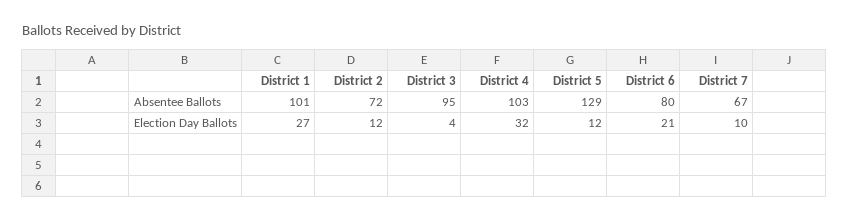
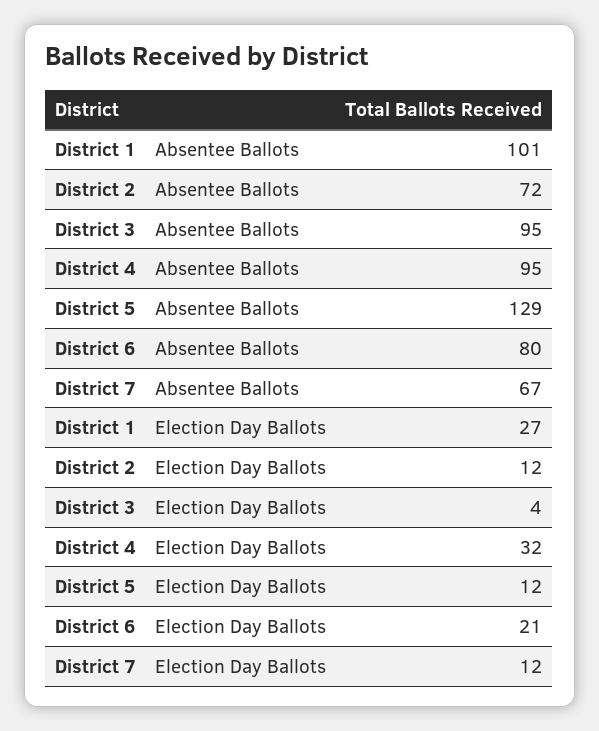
  {
    "District 1": {
      "Absentee Ballots": 101,
      "Election Day Ballots": 27
    },
    "District 2": {
      "Absentee Ballots": 72,
      "Election Day Ballots": 12
    },
    "District 3": {
      "Absentee Ballots": 95,
      "Election Day Ballots": 4
    },
    "District 4": {
-     "Absentee Ballots": 103,
+     "Absentee Ballots": 95,
      "Election Day Ballots": 32
    },
    "District 5": {
      "Absentee Ballots": 129,
      "Election Day Ballots": 12
    },
    "District 6": {
      "Absentee Ballots": 80,
      "Election Day Ballots": 21
    },
    "District 7": {
      "Absentee Ballots": 67,
-     "Election Day Ballots": 10
+     "Election Day Ballots": 12
    }
  }

